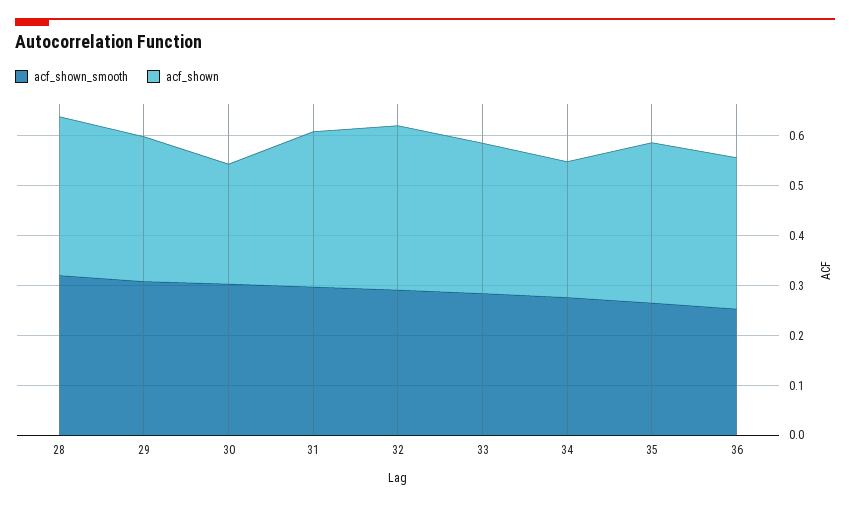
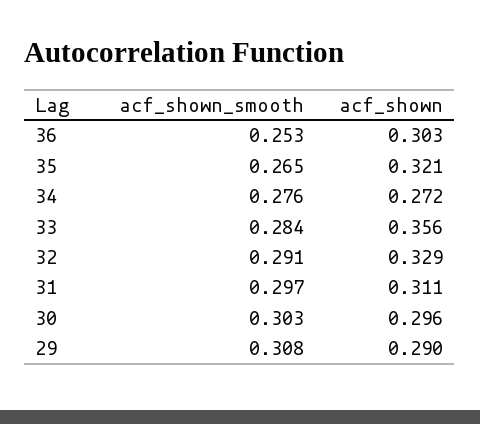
  {
    "acf_shown_smooth": {
-     "28": 0.32,
      "29": 0.308,
      "30": 0.303,
      "31": 0.297,
      "32": 0.291,
      "33": 0.284,
      "34": 0.276,
      "35": 0.265,
      "36": 0.253
    },
    "acf_shown": {
-     "28": 0.32,
      "29": 0.29,
-     "30": 0.24,
+     "30": 0.296,
      "31": 0.311,
      "32": 0.329,
-     "33": 0.3,
+     "33": 0.356,
      "34": 0.272,
      "35": 0.321,
      "36": 0.303
    }
  }

